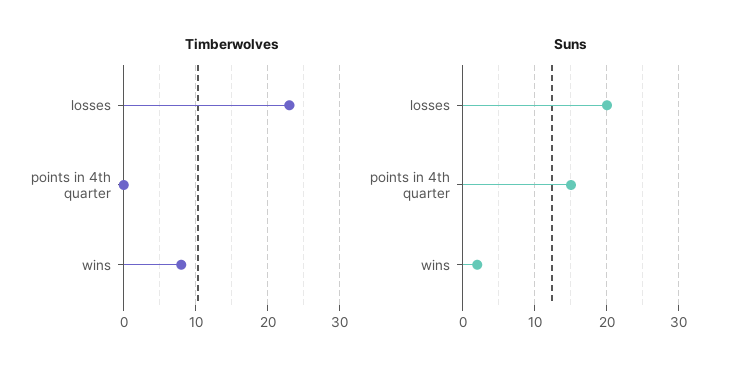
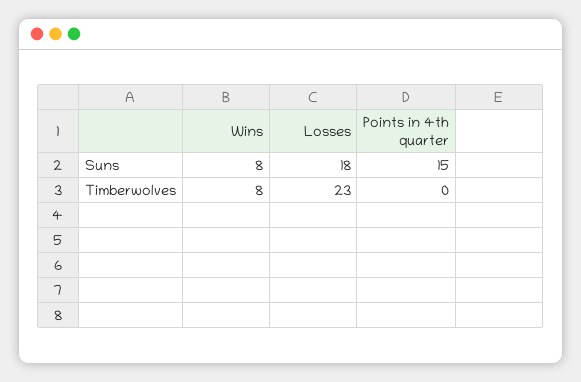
  {
    "Timberwolves": {
      "losses": 23,
      "points in 4th quarter": 0,
      "wins": 8
    },
    "Suns": {
-     "losses": 20,
+     "losses": 18,
      "points in 4th quarter": 15,
-     "wins": 2
+     "wins": 8
    }
  }

